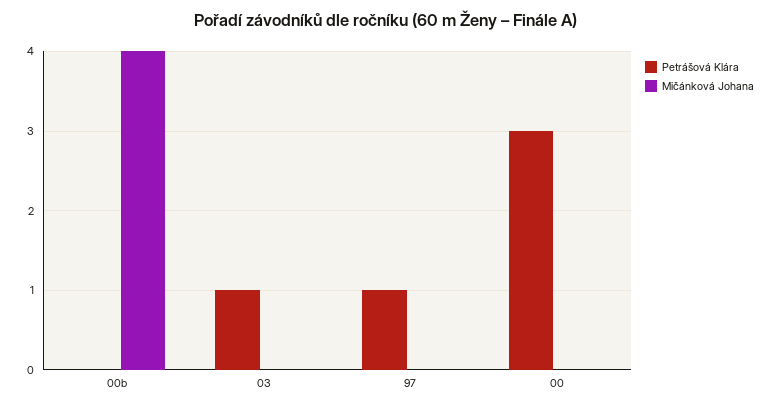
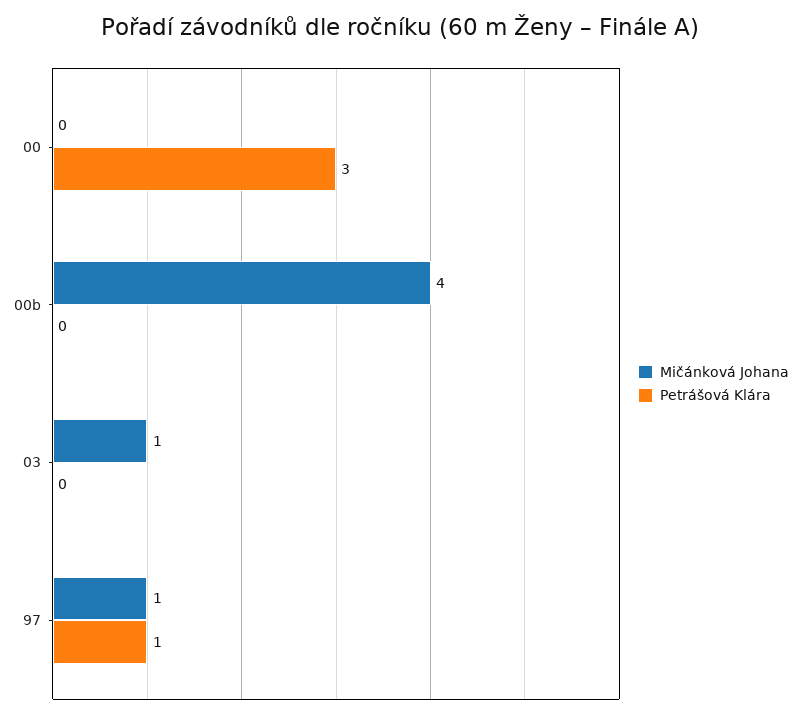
  {
    "Petrášová Klára": {
      "00b": 0,
-     "03": 1,
+     "03": 0,
      "97": 1,
      "00": 3
    },
    "Mičánková Johana": {
      "00b": 4,
-     "03": 0,
+     "03": 1,
-     "97": 0,
+     "97": 1,
      "00": 0
    }
  }

